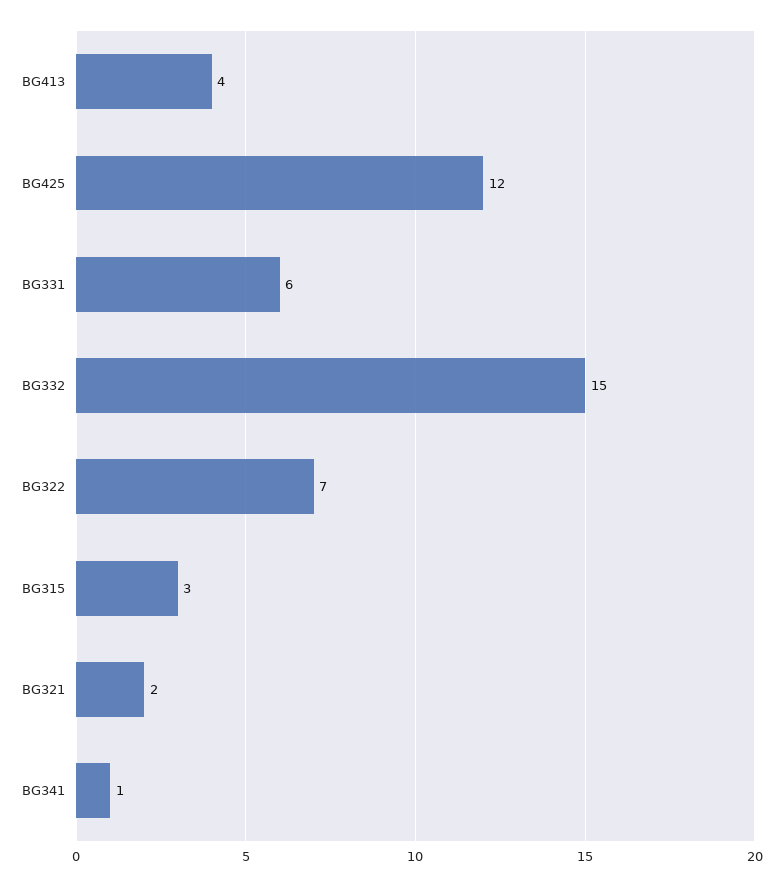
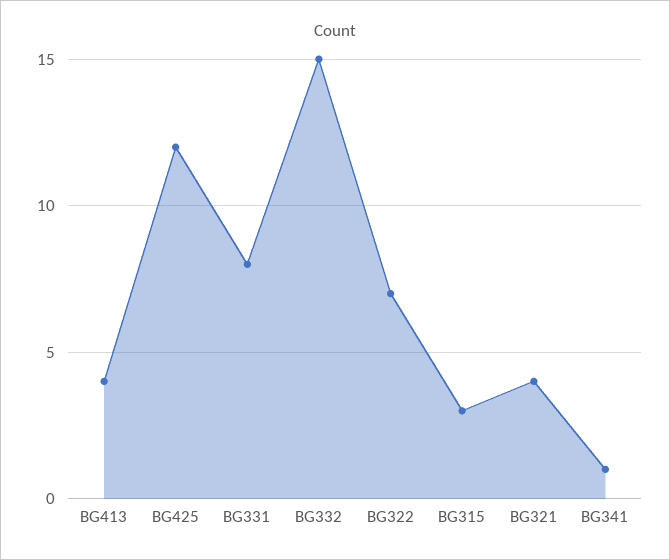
  {
    "BG413": 4,
    "BG425": 12,
-   "BG331": 6,
+   "BG331": 8,
    "BG332": 15,
    "BG322": 7,
    "BG315": 3,
-   "BG321": 2,
+   "BG321": 4,
    "BG341": 1
  }

